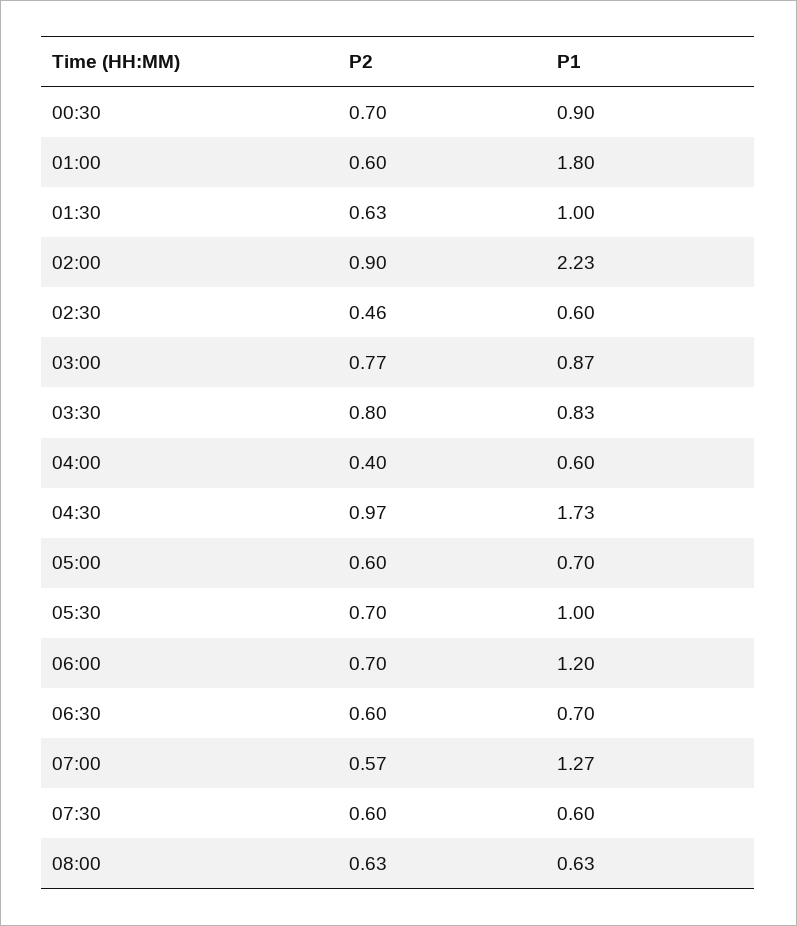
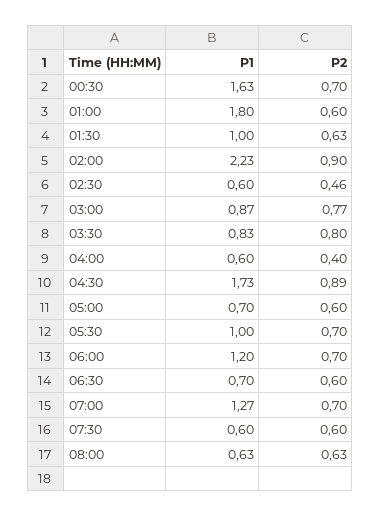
  {
    "P2": {
      "00:30": 0.7,
      "01:00": 0.6,
      "01:30": 0.63,
      "02:00": 0.9,
      "02:30": 0.46,
      "03:00": 0.77,
      "03:30": 0.8,
      "04:00": 0.4,
-     "04:30": 0.97,
+     "04:30": 0.89,
      "05:00": 0.6,
      "05:30": 0.7,
      "06:00": 0.7,
      "06:30": 0.6,
-     "07:00": 0.57,
+     "07:00": 0.7,
      "07:30": 0.6,
      "08:00": 0.63
    },
    "P1": {
-     "00:30": 0.9,
+     "00:30": 1.63,
      "01:00": 1.8,
      "01:30": 1,
      "02:00": 2.23,
      "02:30": 0.6,
      "03:00": 0.87,
      "03:30": 0.83,
      "04:00": 0.6,
      "04:30": 1.73,
      "05:00": 0.7,
      "05:30": 1,
      "06:00": 1.2,
      "06:30": 0.7,
      "07:00": 1.27,
      "07:30": 0.6,
      "08:00": 0.63
    }
  }

